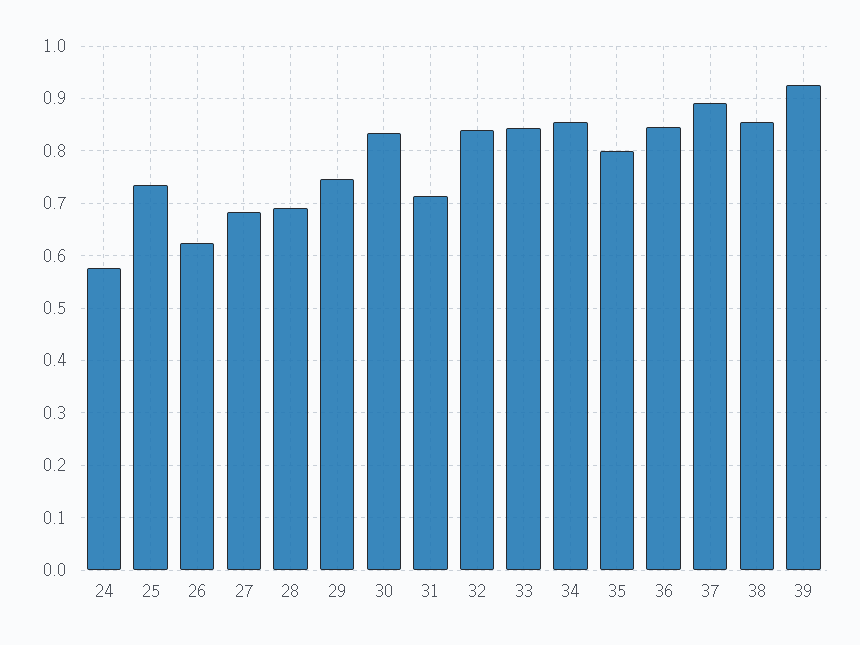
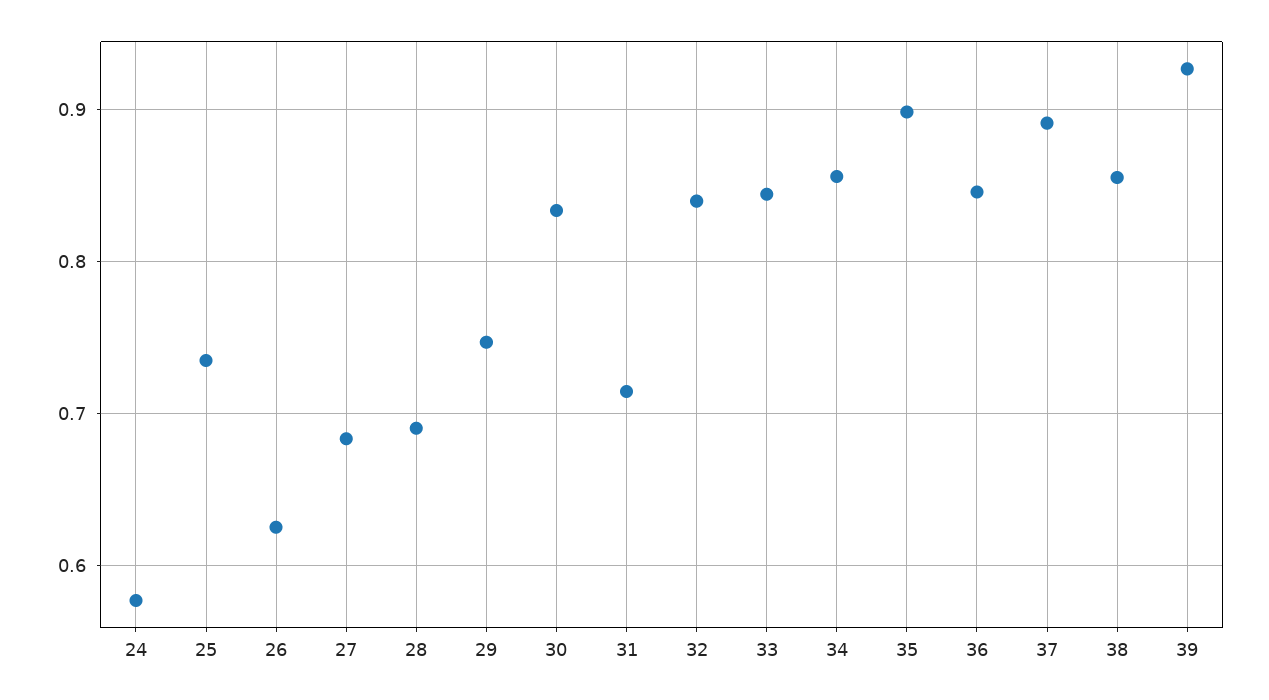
  {
    "24": 0.58,
    "25": 0.73,
    "26": 0.63,
    "27": 0.68,
    "28": 0.69,
    "29": 0.75,
    "30": 0.83,
    "31": 0.71,
    "32": 0.84,
    "33": 0.84,
    "34": 0.86,
-   "35": 0.8,
+   "35": 0.9,
    "36": 0.85,
    "37": 0.89,
    "38": 0.86,
    "39": 0.93
  }

